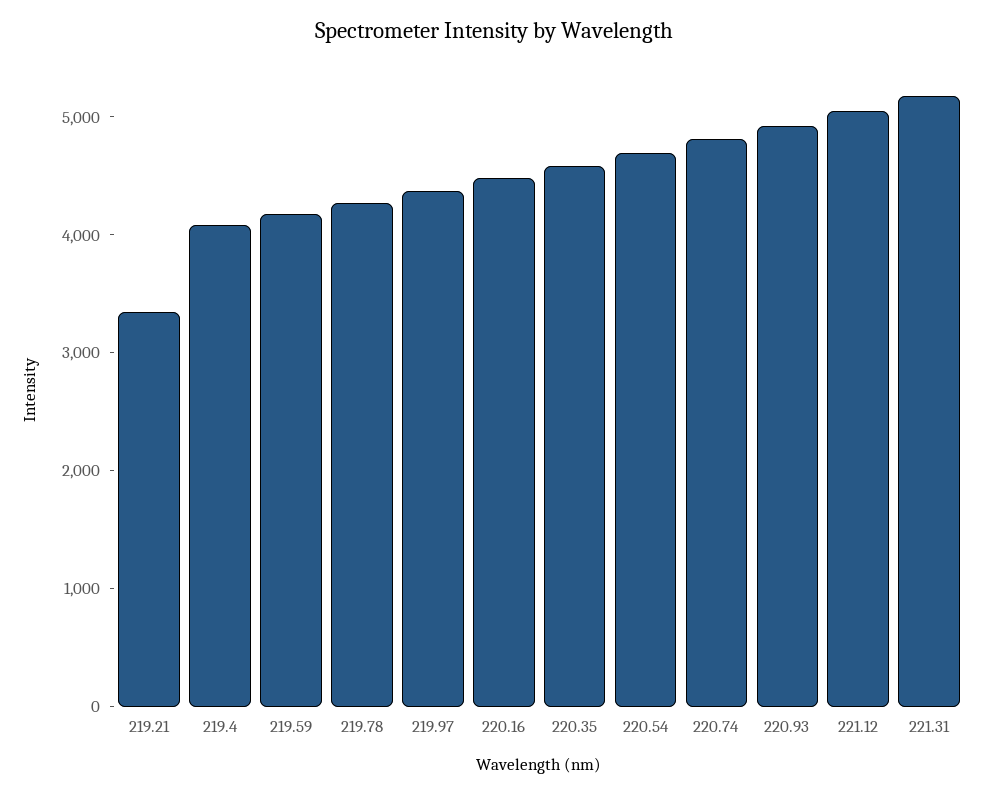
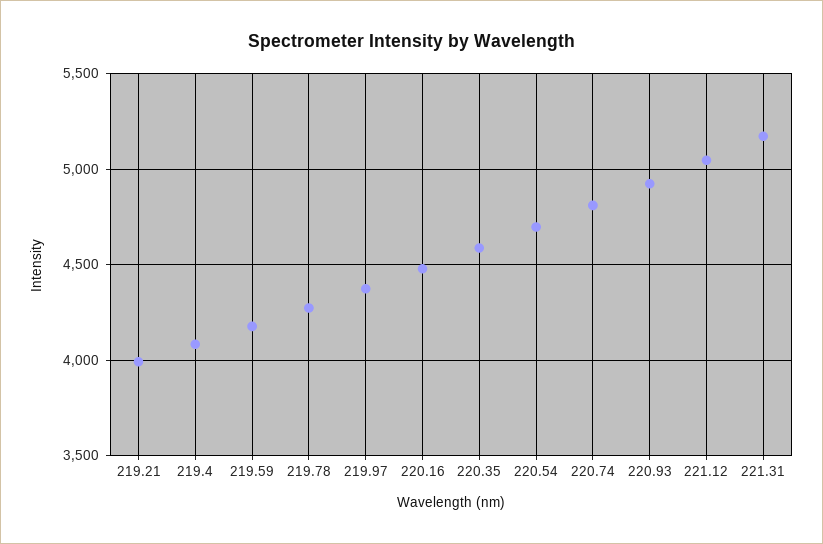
  {
-   "219.21": 3400,
+   "219.21": 4000,
    "219.4": 4100,
    "219.59": 4200,
    "219.78": 4250,
    "219.97": 4350,
    "220.16": 4500,
    "220.35": 4600,
    "220.54": 4700,
    "220.74": 4800,
    "220.93": 4900,
    "221.12": 5050,
    "221.31": 5150
  }

